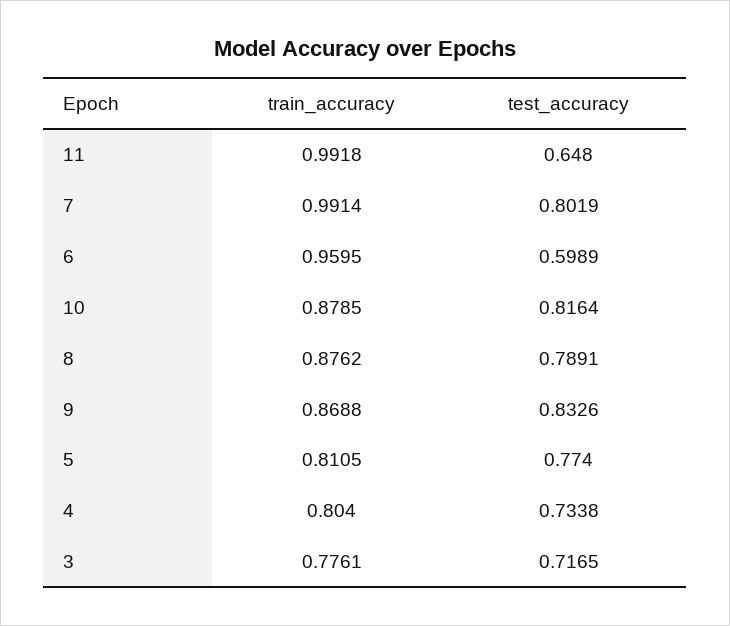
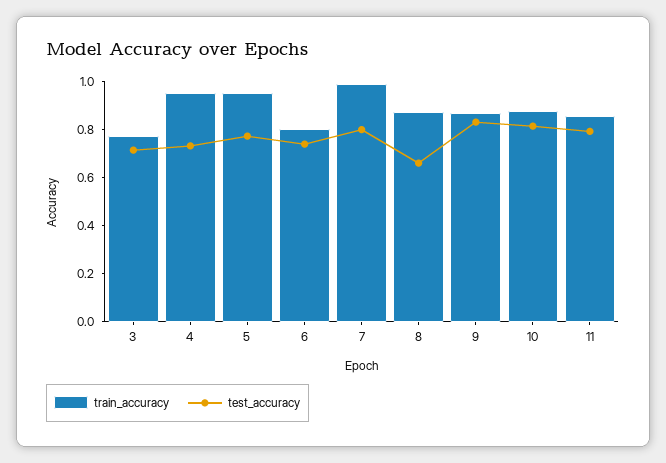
  {
    "train_accuracy": {
-     "11": 0.9918,
+     "11": 0.85,
      "7": 0.9914,
-     "6": 0.9595,
+     "6": 0.8,
      "10": 0.8785,
      "8": 0.8762,
      "9": 0.8688,
-     "5": 0.8105,
+     "5": 0.95,
-     "4": 0.804,
+     "4": 0.95,
      "3": 0.7761
    },
    "test_accuracy": {
-     "11": 0.648,
+     "11": 0.8,
      "7": 0.8019,
-     "6": 0.5989,
+     "6": 0.75,
      "10": 0.8164,
-     "8": 0.7891,
+     "8": 0.65,
      "9": 0.8326,
      "5": 0.774,
      "4": 0.7338,
      "3": 0.7165
    }
  }

